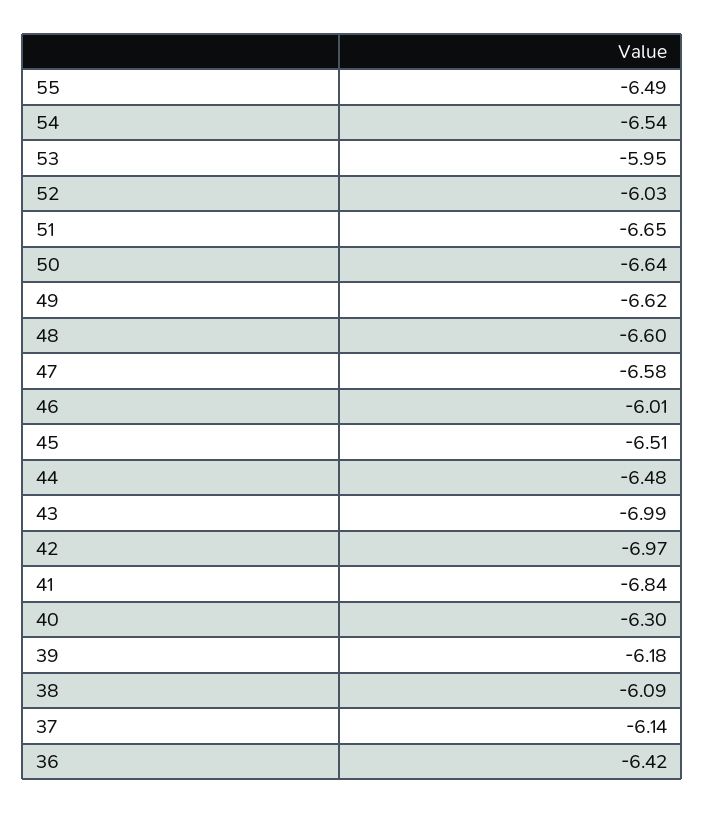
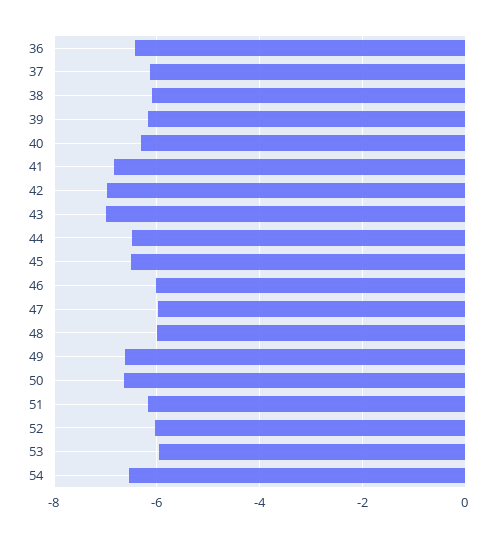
  {
-   "55": -6.49,
    "54": -6.54,
    "53": -5.95,
    "52": -6.03,
-   "51": -6.65,
+   "51": -6.2,
    "50": -6.64,
    "49": -6.62,
-   "48": -6.6,
+   "48": -6,
-   "47": -6.58,
+   "47": -6,
    "46": -6.01,
    "45": -6.51,
    "44": -6.48,
    "43": -6.99,
    "42": -6.97,
    "41": -6.84,
    "40": -6.3,
    "39": -6.18,
    "38": -6.09,
    "37": -6.14,
    "36": -6.42
  }

